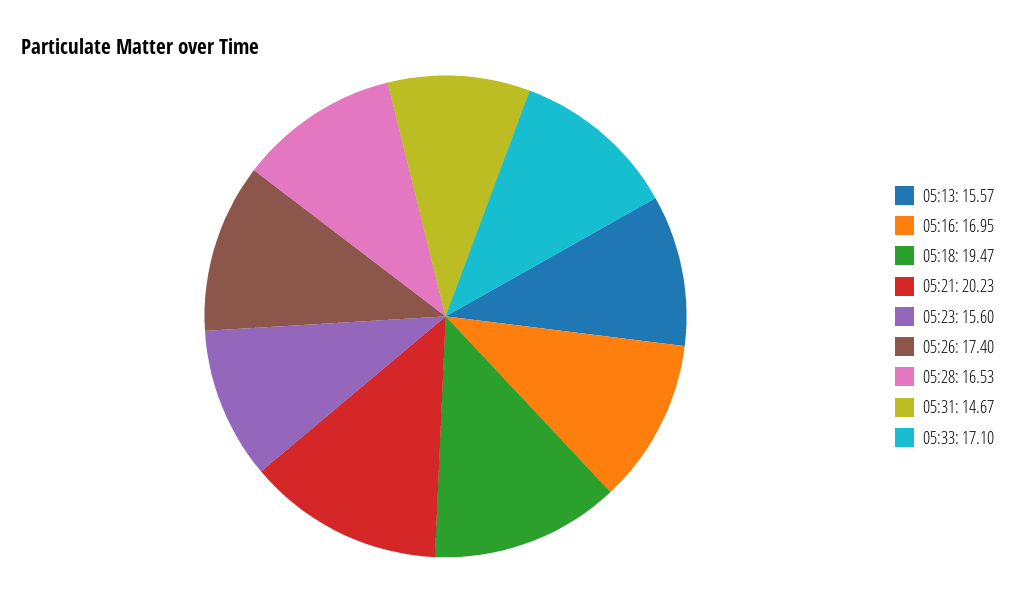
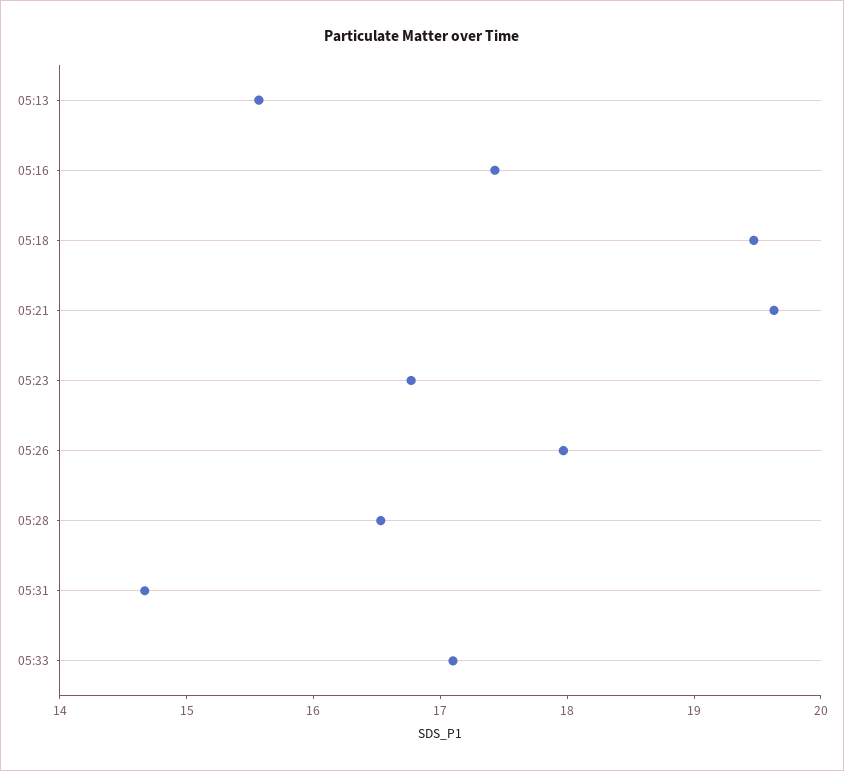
  {
    "05:13": 15.57,
-   "05:16": 16.95,
+   "05:16": 17.4,
    "05:18": 19.47,
-   "05:21": 20.23,
+   "05:21": 19.6,
-   "05:23": 15.6,
+   "05:23": 16.8,
-   "05:26": 17.4,
+   "05:26": 18,
    "05:28": 16.53,
    "05:31": 14.67,
    "05:33": 17.1
  }

